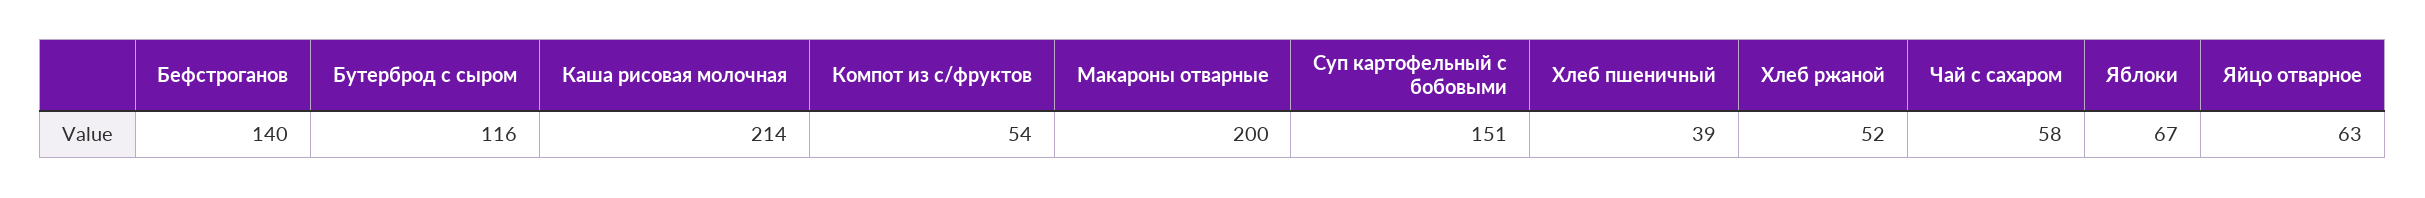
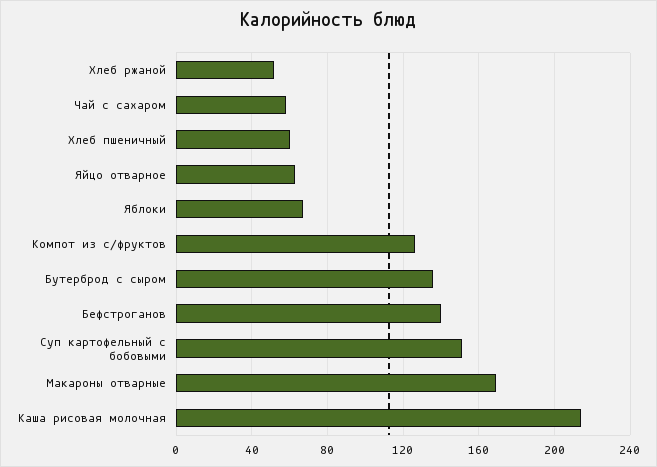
  {
    "Бефстроганов": 140,
-   "Бутерброд с сыром": 116,
+   "Бутерброд с сыром": 135,
    "Каша рисовая молочная": 214,
-   "Компот из с/фруктов": 54,
+   "Компот из с/фруктов": 125,
-   "Макароны отварные": 200,
+   "Макароны отварные": 170,
    "Суп картофельный с бобовыми": 151,
-   "Хлеб пшеничный": 39,
+   "Хлеб пшеничный": 60,
    "Хлеб ржаной": 52,
    "Чай с сахаром": 58,
    "Яблоки": 67,
    "Яйцо отварное": 63
  }

